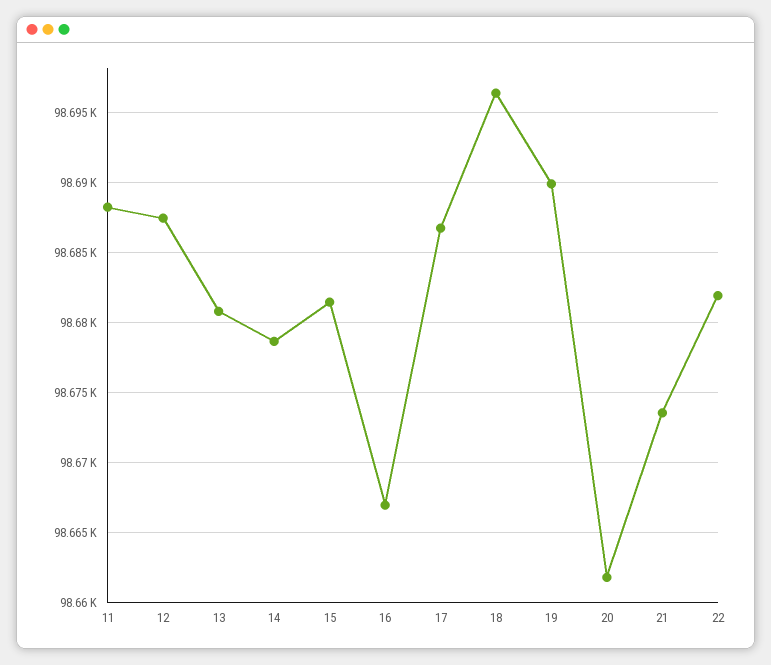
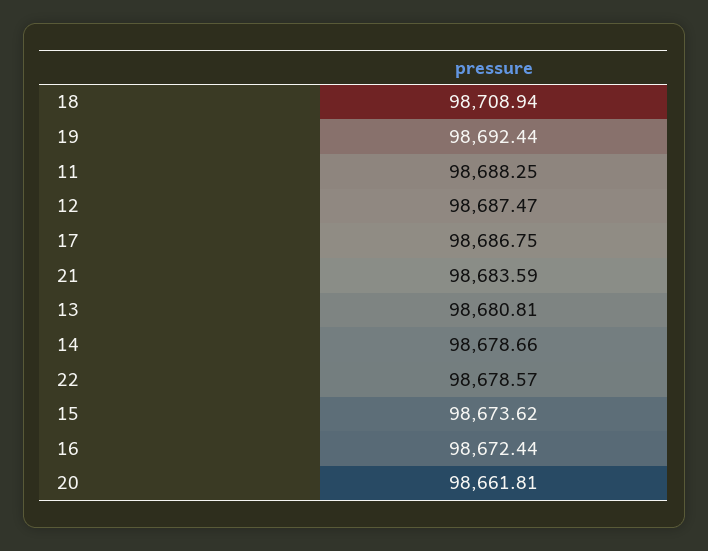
  {
    "11": 98688.25,
    "12": 98687.47,
    "13": 98680.81,
    "14": 98678.66,
-   "15": 98681.5,
+   "15": 98673.62,
-   "16": 98667,
+   "16": 98672.44,
    "17": 98686.75,
-   "18": 98696.5,
+   "18": 98708.94,
-   "19": 98690,
+   "19": 98692.44,
    "20": 98661.81,
-   "21": 98673.5,
+   "21": 98683.59,
-   "22": 98682
+   "22": 98678.57
  }

